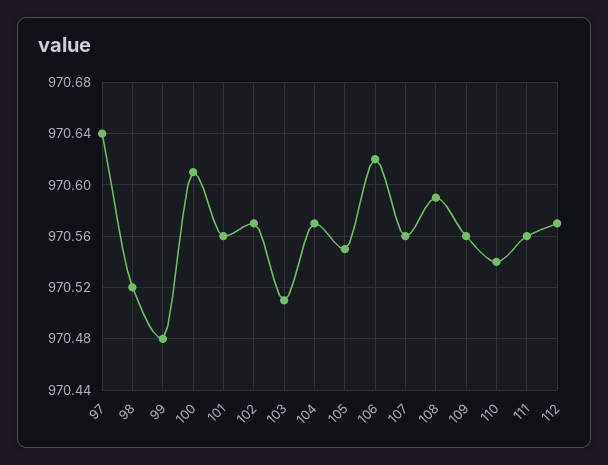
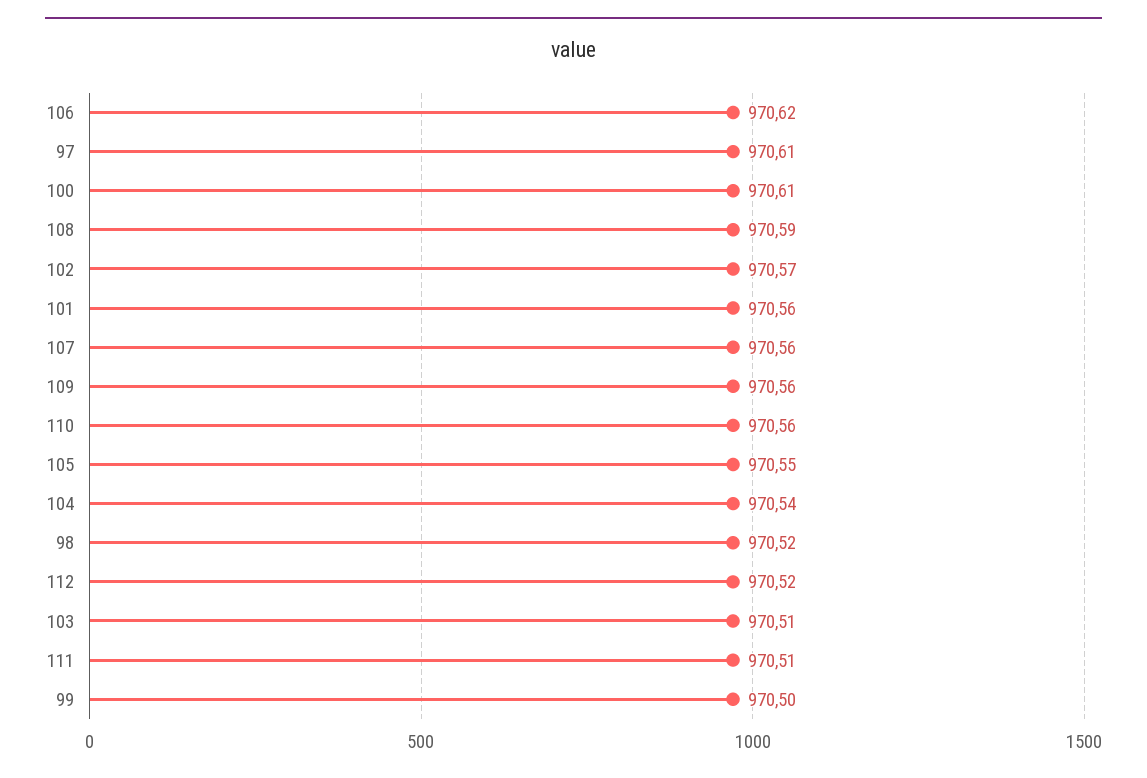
  {
-   "97": 970.64,
+   "97": 970.61,
    "98": 970.52,
-   "99": 970.48,
+   "99": 970.5,
    "100": 970.61,
    "101": 970.56,
    "102": 970.57,
    "103": 970.51,
-   "104": 970.57,
+   "104": 970.54,
    "105": 970.55,
    "106": 970.62,
    "107": 970.56,
    "108": 970.59,
    "109": 970.56,
-   "110": 970.54,
+   "110": 970.56,
-   "111": 970.56,
+   "111": 970.51,
-   "112": 970.57
+   "112": 970.52
  }

